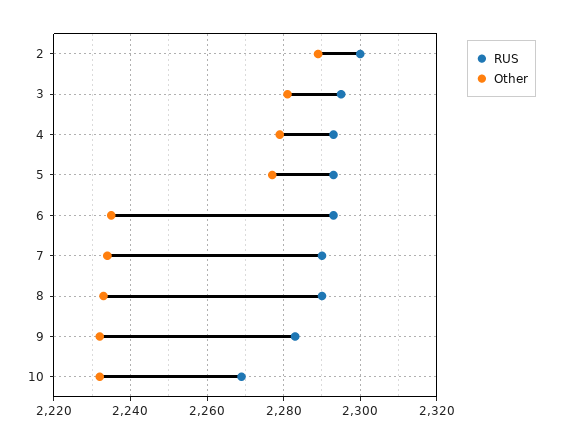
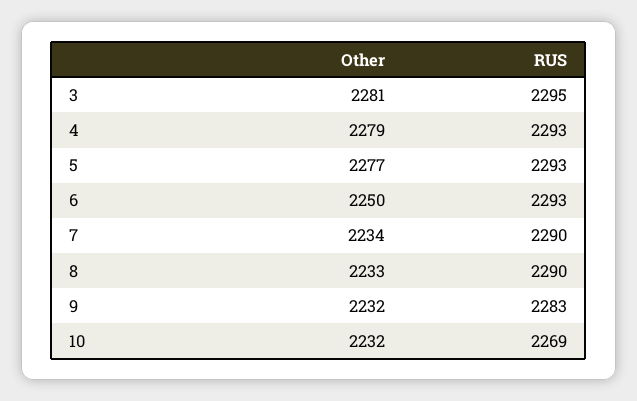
  {
    "RUS": {
-     "2": 2300,
      "3": 2295,
      "4": 2293,
      "5": 2293,
      "6": 2293,
      "7": 2290,
      "8": 2290,
      "9": 2283,
      "10": 2269
    },
    "Other": {
-     "2": 2290,
      "3": 2281,
      "4": 2279,
      "5": 2277,
-     "6": 2235,
+     "6": 2250,
      "7": 2234,
      "8": 2233,
      "9": 2232,
      "10": 2232
    }
  }

